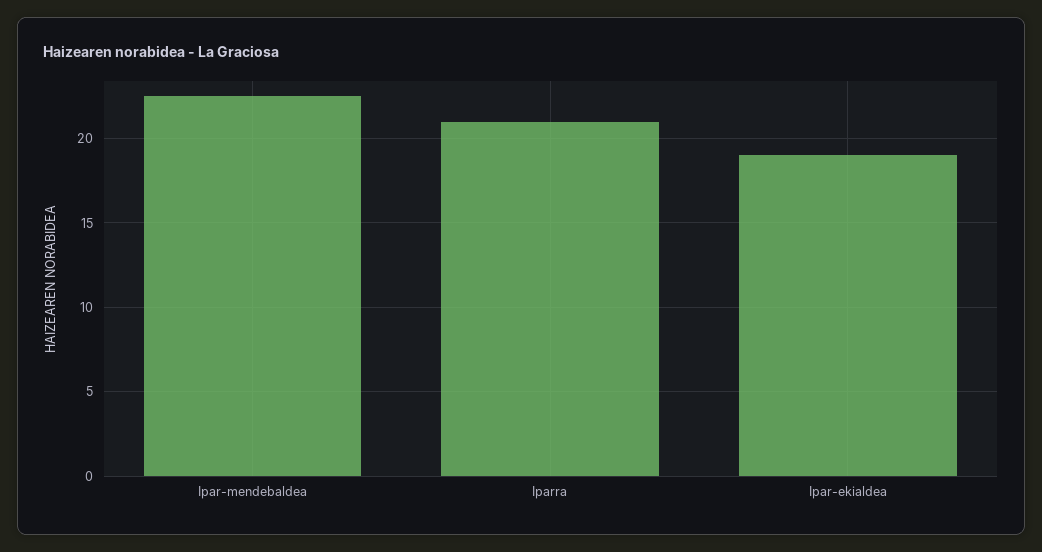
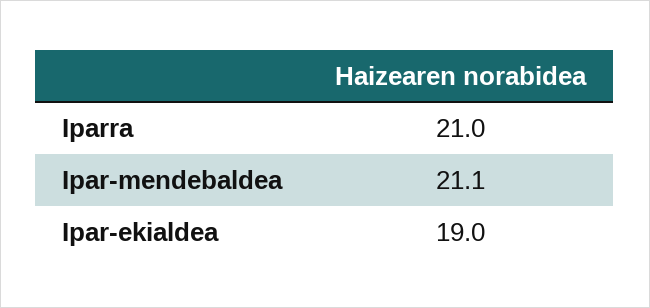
  {
-   "Ipar-mendebaldea": 22.5,
+   "Ipar-mendebaldea": 21.1,
    "Iparra": 21,
    "Ipar-ekialdea": 19
  }

